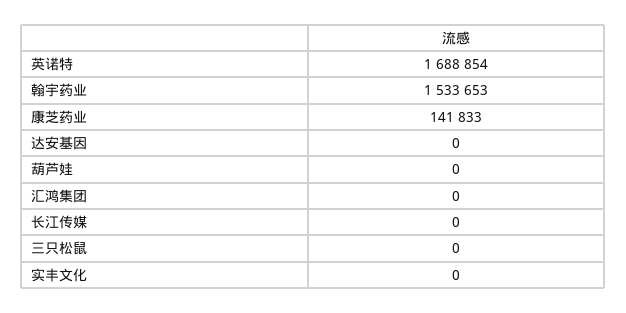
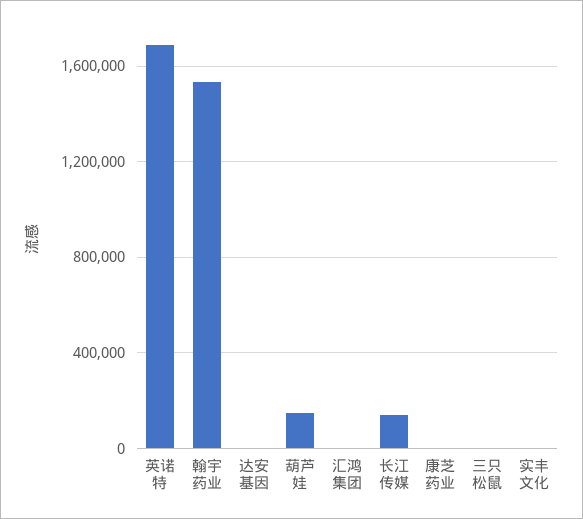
  {
    "英诺特": 1688854,
    "翰宇药业": 1533653,
-   "康芝药业": 141833,
+   "康芝药业": 0,
    "达安基因": 0,
-   "葫芦娃": 0,
+   "葫芦娃": 150000,
    "汇鸿集团": 0,
-   "长江传媒": 0,
+   "长江传媒": 150000,
    "三只松鼠": 0,
    "实丰文化": 0
  }

